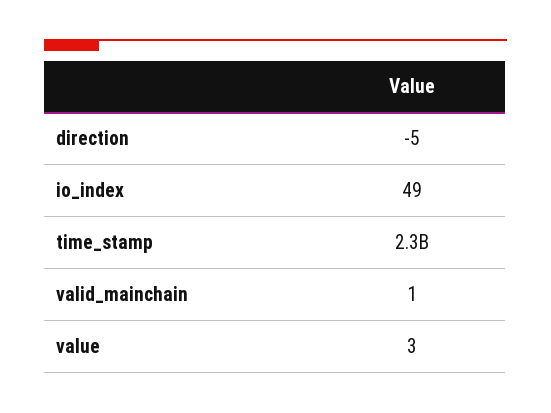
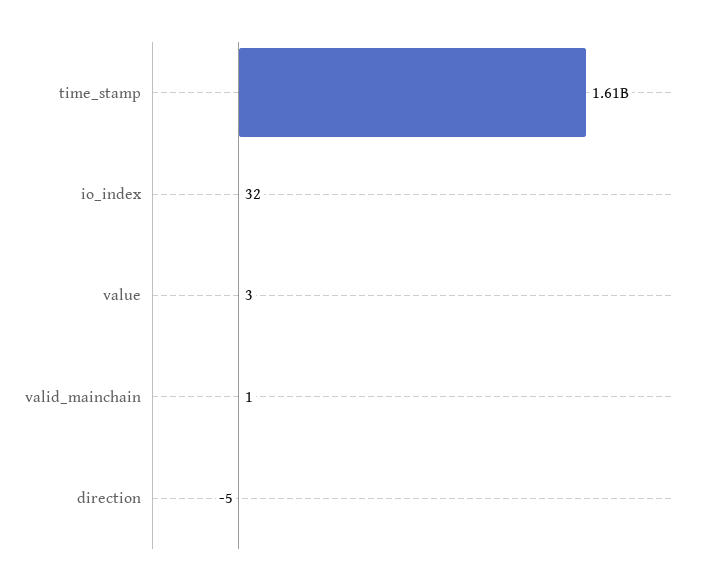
  {
    "direction": -5,
-   "io_index": 49,
+   "io_index": 32,
-   "time_stamp": 2300000000,
+   "time_stamp": 1610000000,
    "valid_mainchain": 1,
    "value": 3
  }

